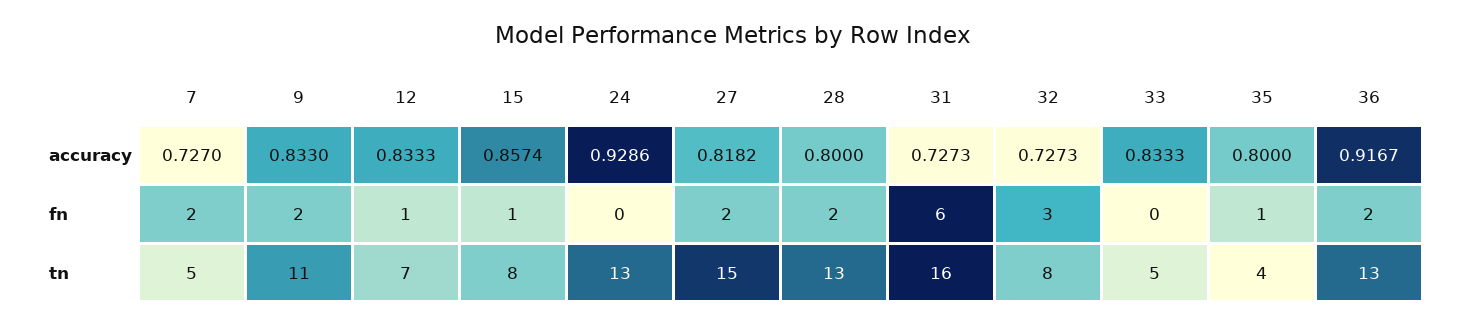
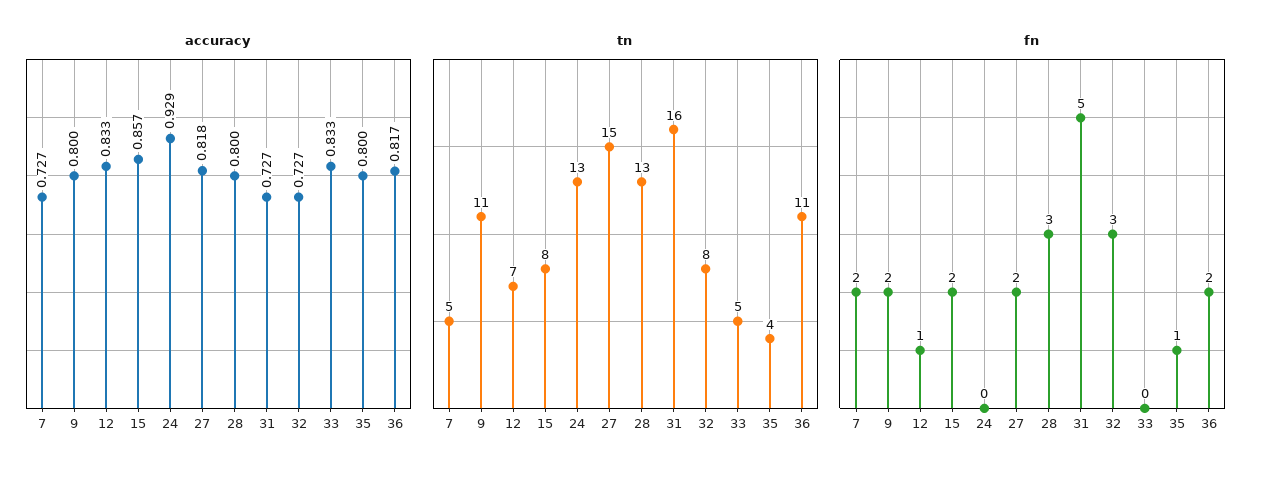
  {
    "accuracy": {
      "7": 0.727,
-     "9": 0.833,
+     "9": 0.8,
      "12": 0.8333,
      "15": 0.8574,
      "24": 0.9286,
      "27": 0.8182,
      "28": 0.8,
      "31": 0.7273,
      "32": 0.7273,
      "33": 0.8333,
      "35": 0.8,
-     "36": 0.9167
+     "36": 0.817
    },
    "fn": {
      "7": 2,
      "9": 2,
      "12": 1,
-     "15": 1,
+     "15": 2,
      "24": 0,
      "27": 2,
-     "28": 2,
+     "28": 3,
-     "31": 6,
+     "31": 5,
      "32": 3,
      "33": 0,
      "35": 1,
      "36": 2
    },
    "tn": {
      "7": 5,
      "9": 11,
      "12": 7,
      "15": 8,
      "24": 13,
      "27": 15,
      "28": 13,
      "31": 16,
      "32": 8,
      "33": 5,
      "35": 4,
-     "36": 13
+     "36": 11
    }
  }

